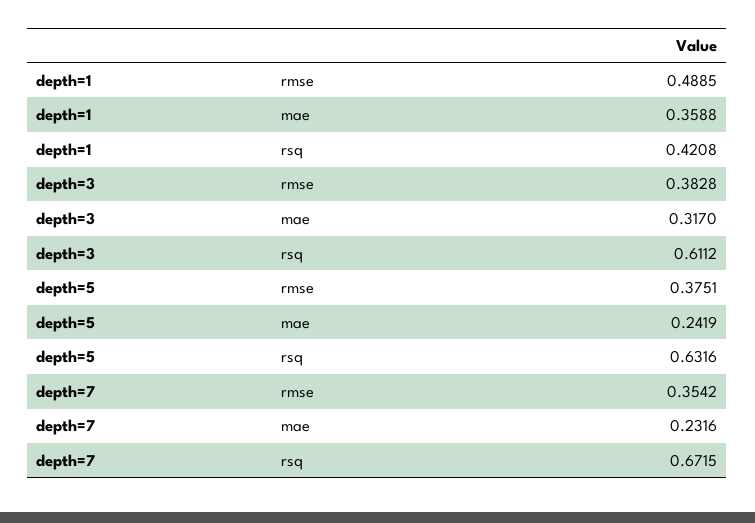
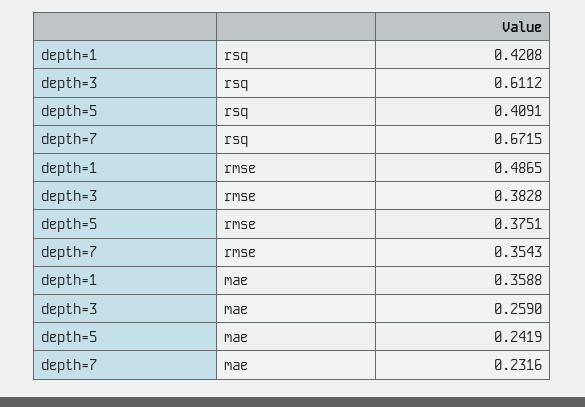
  {
    "depth=1": {
-     "rmse": 0.4885,
+     "rmse": 0.4865,
      "mae": 0.3588,
      "rsq": 0.4208
    },
    "depth=3": {
      "rmse": 0.3828,
-     "mae": 0.317,
+     "mae": 0.259,
      "rsq": 0.6112
    },
    "depth=5": {
      "rmse": 0.3751,
      "mae": 0.2419,
-     "rsq": 0.6316
+     "rsq": 0.4091
    },
    "depth=7": {
-     "rmse": 0.3542,
+     "rmse": 0.3543,
      "mae": 0.2316,
      "rsq": 0.6715
    }
  }

